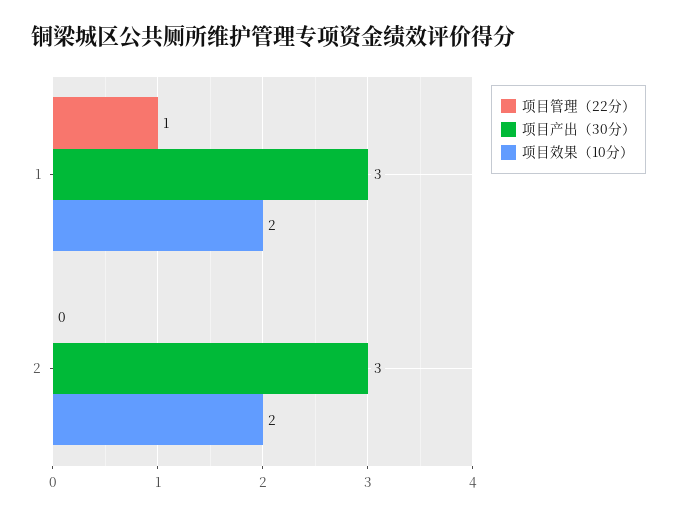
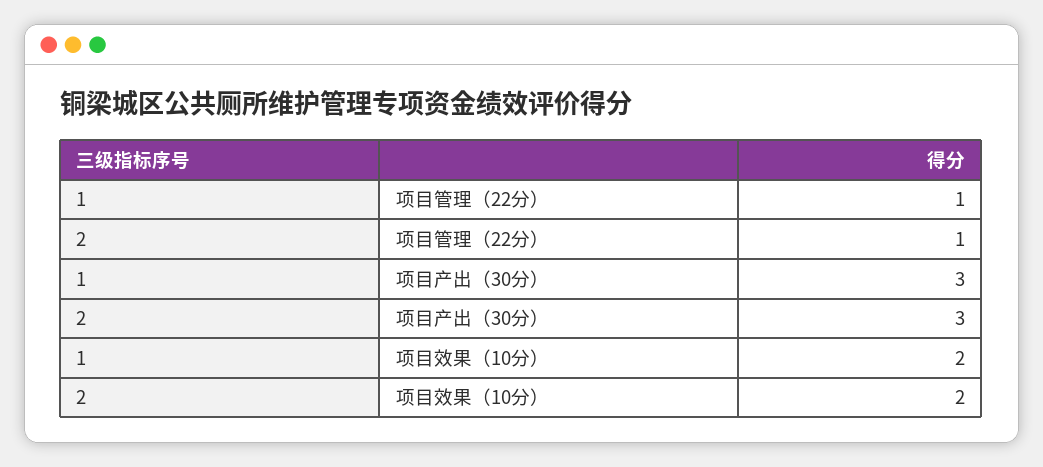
  {
    "项目管理（22分）": {
      "1": 1,
-     "2": 0
+     "2": 1
    },
    "项目产出（30分）": {
      "1": 3,
      "2": 3
    },
    "项目效果（10分）": {
      "1": 2,
      "2": 2
    }
  }

